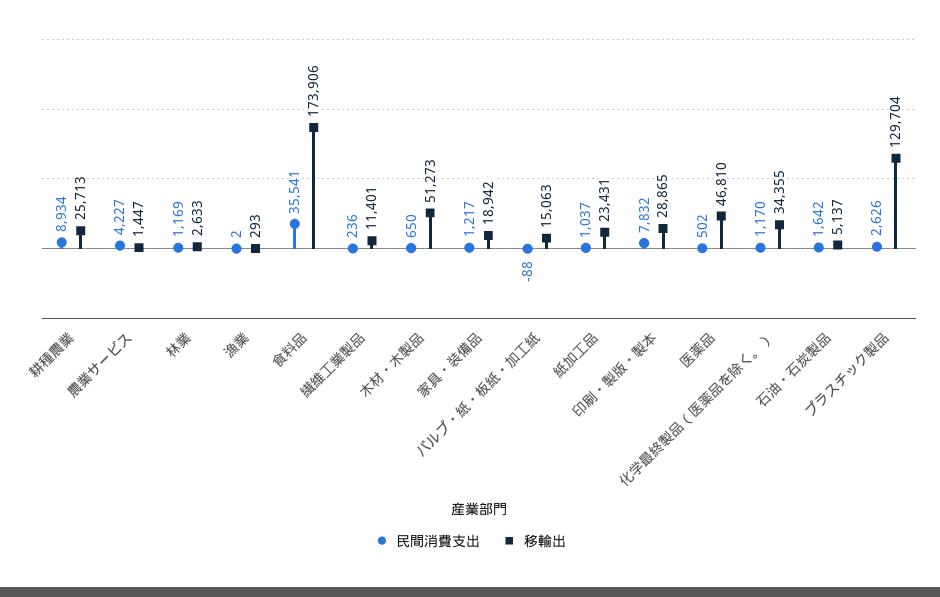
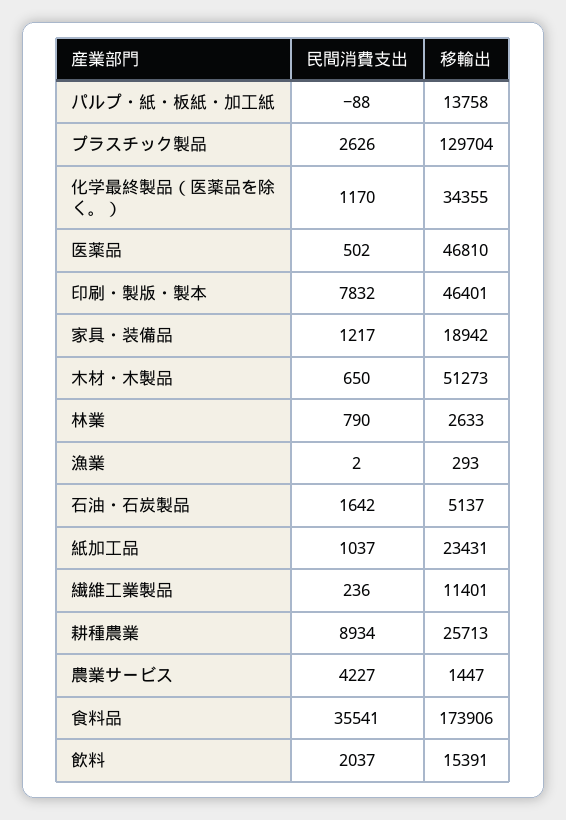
  {
    "民間消費支出": {
      "耕種農業": 8934,
      "農業サービス": 4227,
-     "林業": 1169,
+     "林業": 790,
      "漁業": 2,
      "食料品": 35541,
      "繊維工業製品": 236,
      "木材・木製品": 650,
      "家具・装備品": 1217,
      "パルプ・紙・板紙・加工紙": -88,
      "紙加工品": 1037,
      "印刷・製版・製本": 7832,
      "医薬品": 502,
      "化学最終製品（医薬品を除く。）": 1170,
      "石油・石炭製品": 1642,
-     "プラスチック製品": 2626
+     "プラスチック製品": 2626,
+     "飲料": 2037
    },
    "移輸出": {
      "耕種農業": 25713,
      "農業サービス": 1447,
      "林業": 2633,
      "漁業": 293,
      "食料品": 173906,
      "繊維工業製品": 11401,
      "木材・木製品": 51273,
      "家具・装備品": 18942,
-     "パルプ・紙・板紙・加工紙": 15063,
+     "パルプ・紙・板紙・加工紙": 13758,
      "紙加工品": 23431,
-     "印刷・製版・製本": 28865,
+     "印刷・製版・製本": 46401,
      "医薬品": 46810,
      "化学最終製品（医薬品を除く。）": 34355,
      "石油・石炭製品": 5137,
-     "プラスチック製品": 129704
+     "プラスチック製品": 129704,
+     "飲料": 15391
    }
  }

